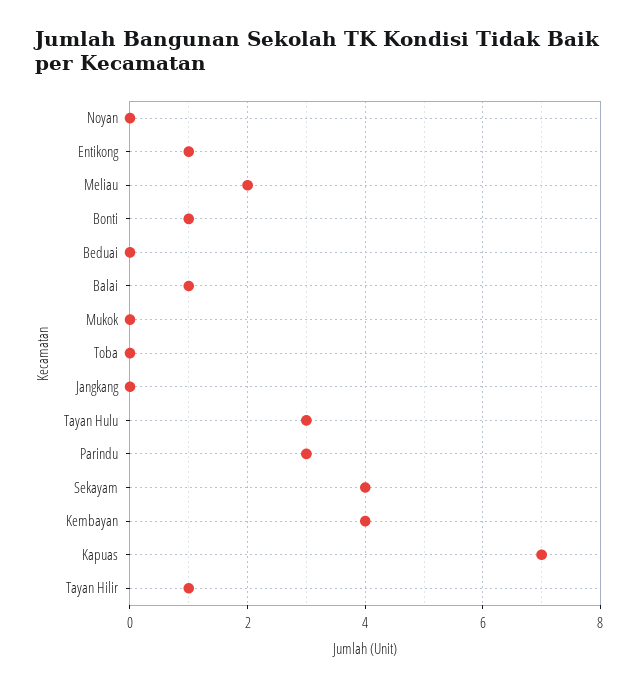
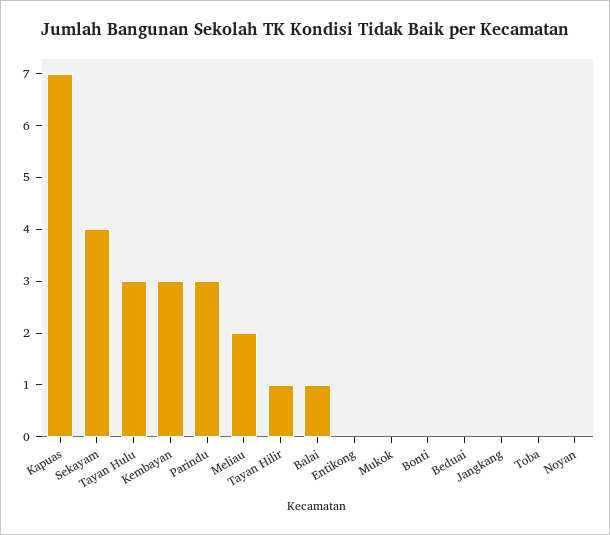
  {
    "Noyan": 0,
-   "Entikong": 1,
+   "Entikong": 0,
    "Meliau": 2,
-   "Bonti": 1,
+   "Bonti": 0,
    "Beduai": 0,
    "Balai": 1,
    "Mukok": 0,
    "Toba": 0,
    "Jangkang": 0,
    "Tayan Hulu": 3,
    "Parindu": 3,
    "Sekayam": 4,
-   "Kembayan": 4,
+   "Kembayan": 3,
    "Kapuas": 7,
    "Tayan Hilir": 1
  }

